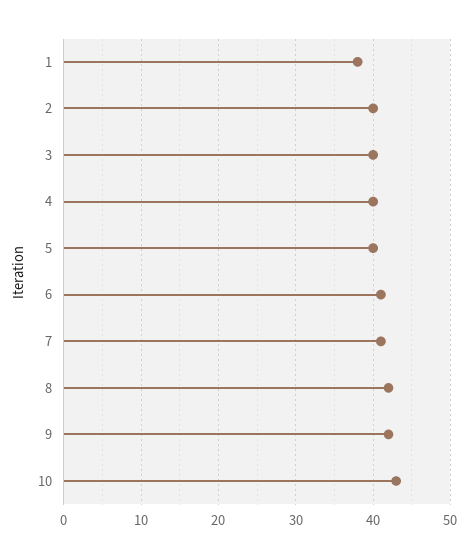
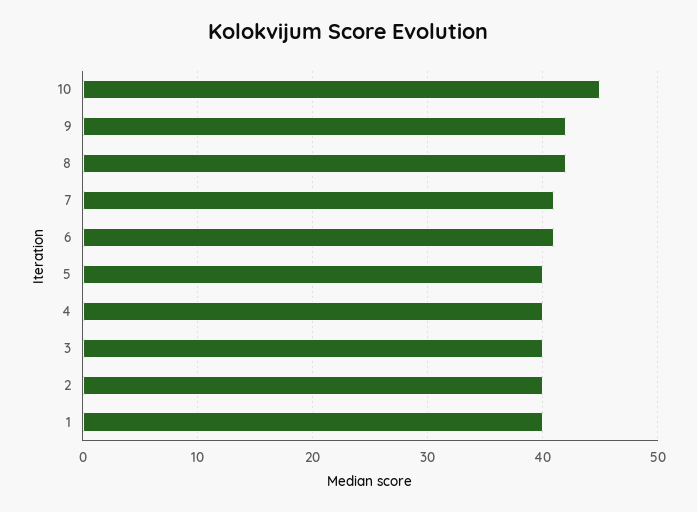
  {
-   "1": 38,
+   "1": 40,
    "2": 40,
    "3": 40,
    "4": 40,
    "5": 40,
    "6": 41,
    "7": 41,
    "8": 42,
    "9": 42,
-   "10": 43
+   "10": 45
  }

